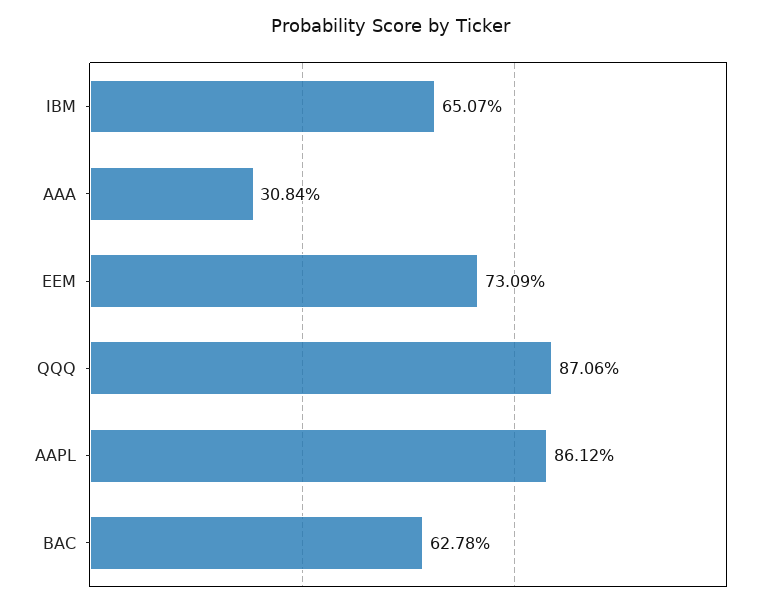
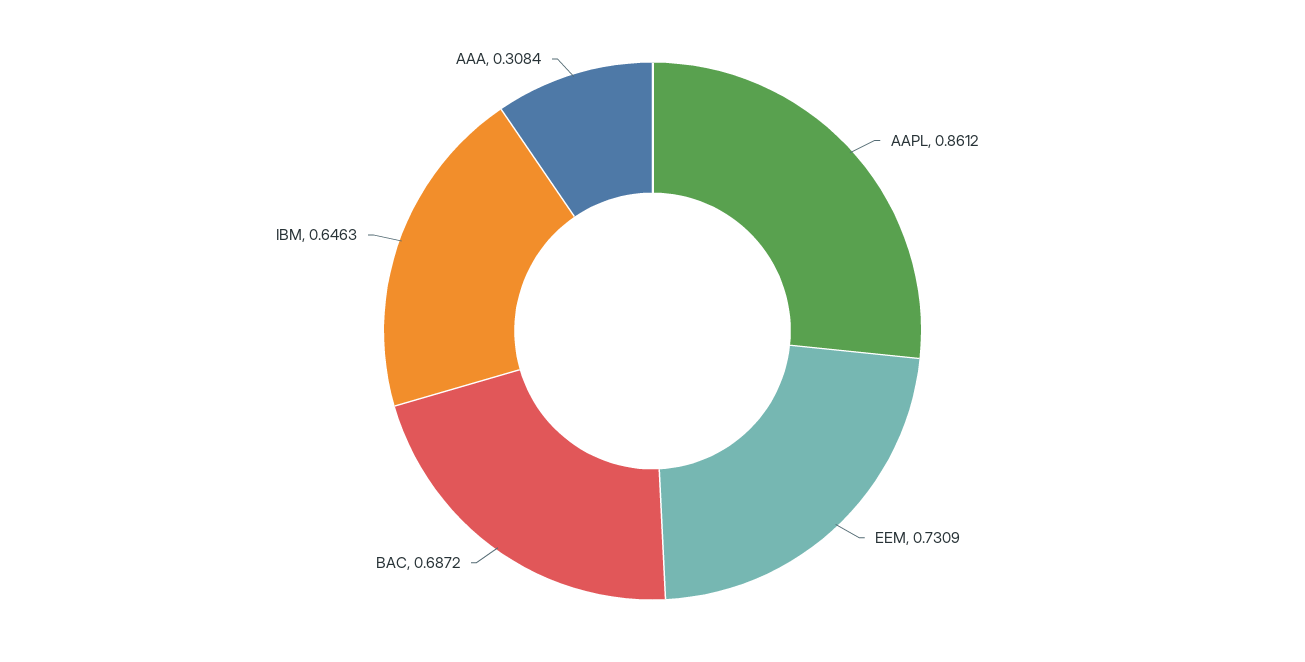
  {
-   "IBM": 0.6507,
+   "IBM": 0.6463,
    "AAA": 0.3084,
    "EEM": 0.7309,
-   "QQQ": 0.8706,
    "AAPL": 0.8612,
-   "BAC": 0.6278
+   "BAC": 0.6872
  }

